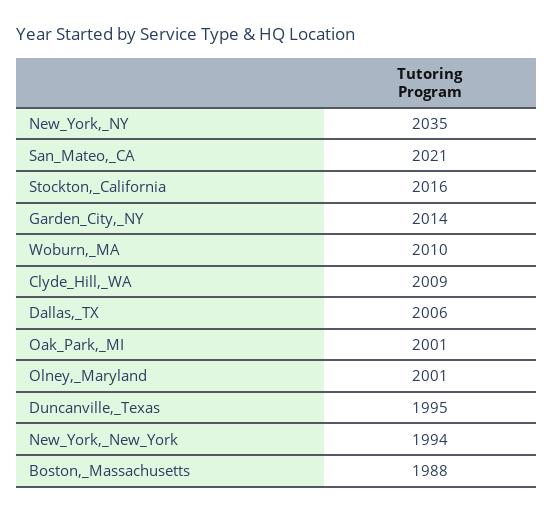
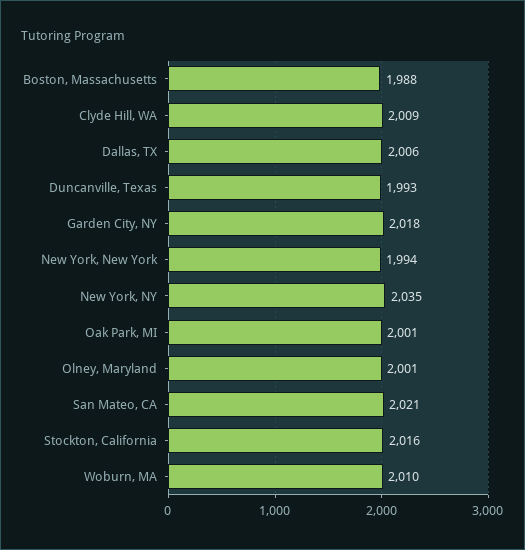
  {
    "New_York,_NY": 2035,
    "San_Mateo,_CA": 2021,
    "Stockton,_California": 2016,
-   "Garden_City,_NY": 2014,
+   "Garden_City,_NY": 2018,
    "Woburn,_MA": 2010,
    "Clyde_Hill,_WA": 2009,
    "Dallas,_TX": 2006,
    "Oak_Park,_MI": 2001,
    "Olney,_Maryland": 2001,
-   "Duncanville,_Texas": 1995,
+   "Duncanville,_Texas": 1993,
    "New_York,_New_York": 1994,
    "Boston,_Massachusetts": 1988
  }

